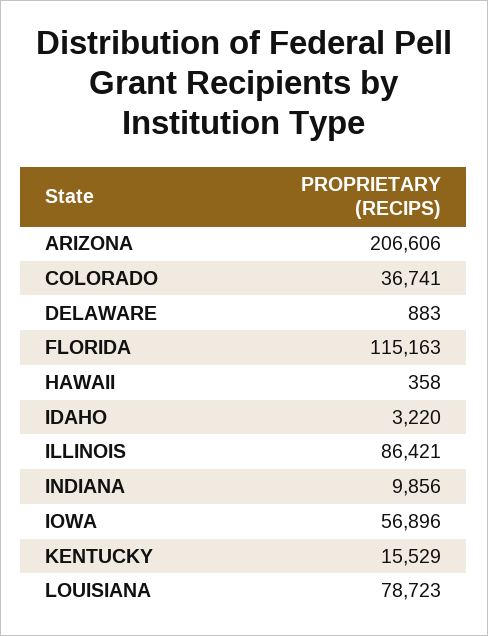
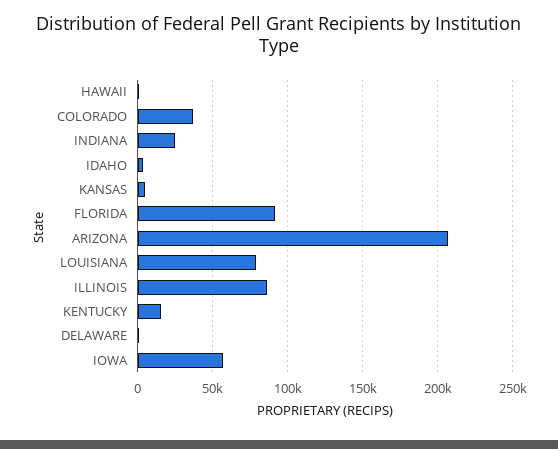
  {
    "ARIZONA": 206606,
    "COLORADO": 36741,
    "DELAWARE": 883,
-   "FLORIDA": 115163,
+   "FLORIDA": 90000,
    "HAWAII": 358,
    "IDAHO": 3220,
    "ILLINOIS": 86421,
-   "INDIANA": 9856,
+   "INDIANA": 25000,
    "IOWA": 56896,
    "KENTUCKY": 15529,
-   "LOUISIANA": 78723
+   "LOUISIANA": 78723,
+   "KANSAS": 5000
  }

